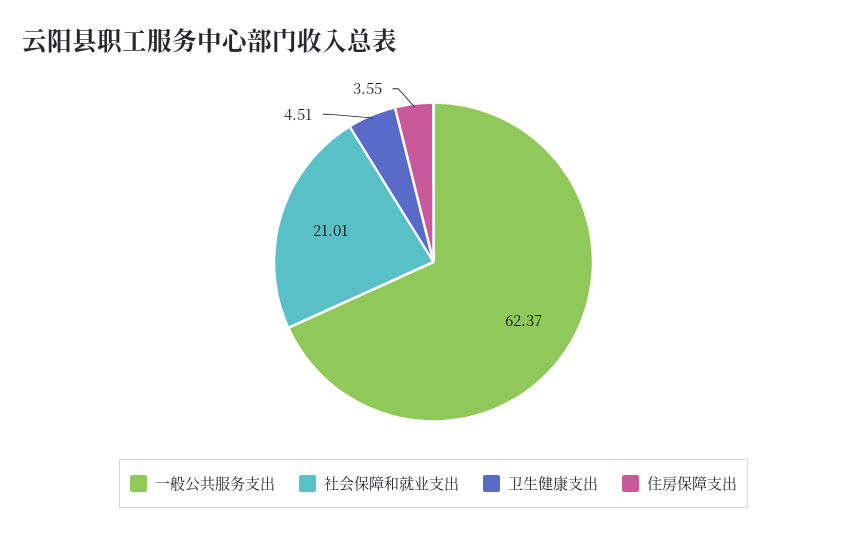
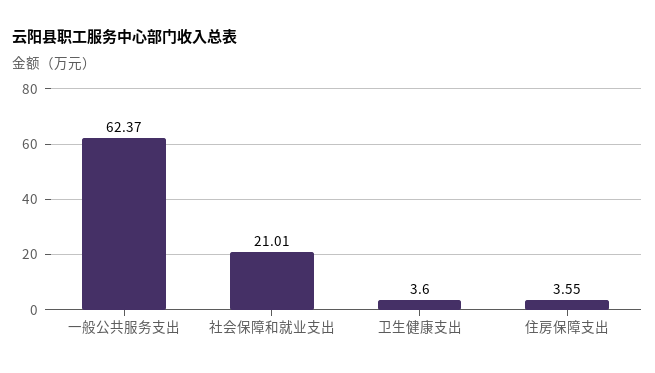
  {
    "一般公共服务支出": 62.37,
    "社会保障和就业支出": 21.01,
-   "卫生健康支出": 4.51,
+   "卫生健康支出": 3.6,
    "住房保障支出": 3.55
  }

